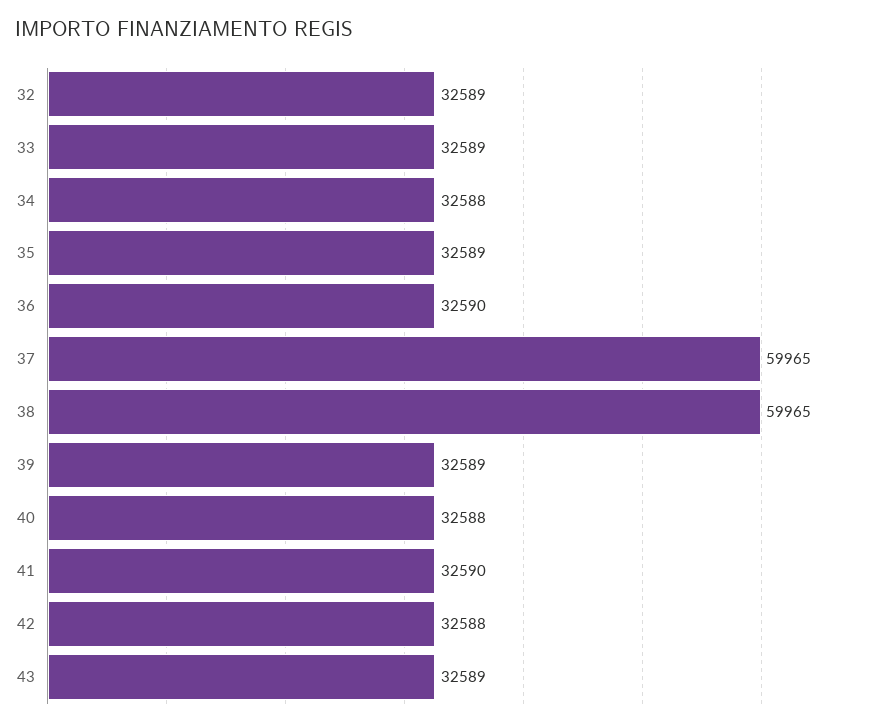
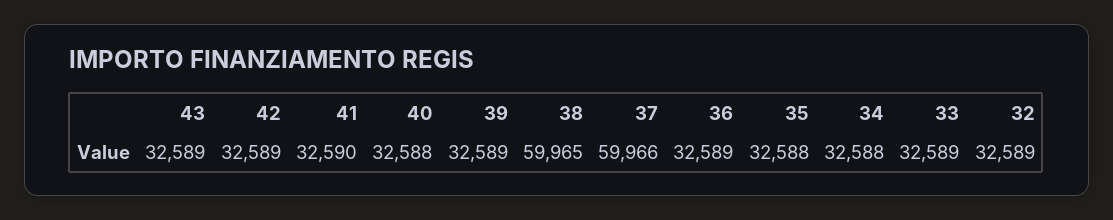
  {
    "32": 32589,
    "33": 32589,
    "34": 32588,
-   "35": 32589,
+   "35": 32588,
-   "36": 32590,
+   "36": 32589,
-   "37": 59965,
+   "37": 59966,
    "38": 59965,
    "39": 32589,
    "40": 32588,
    "41": 32590,
-   "42": 32588,
+   "42": 32589,
    "43": 32589
  }

